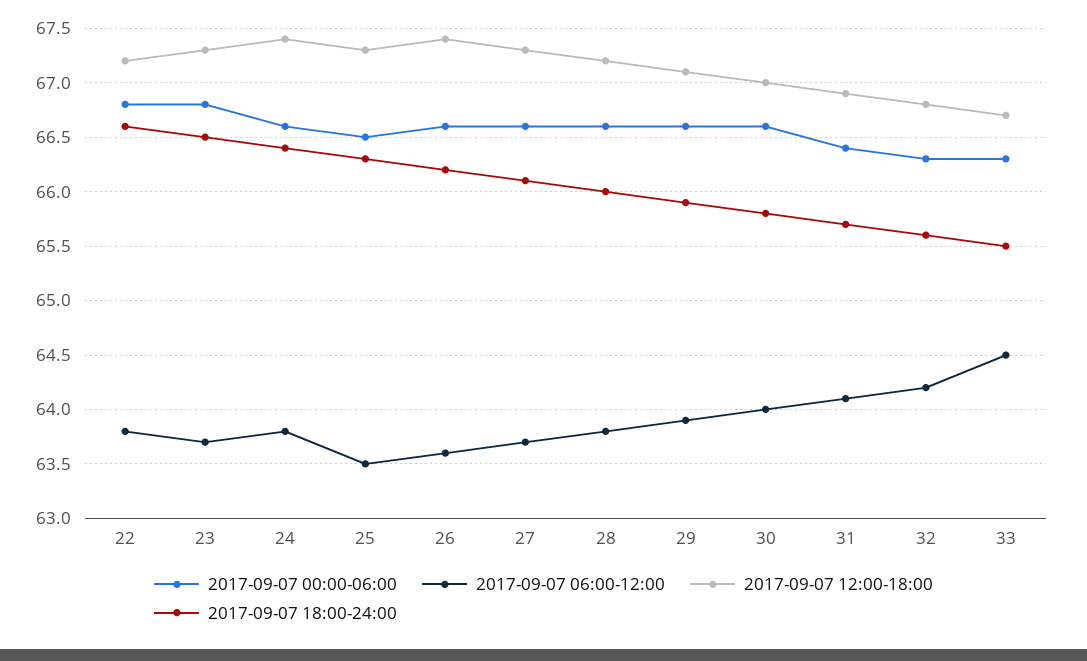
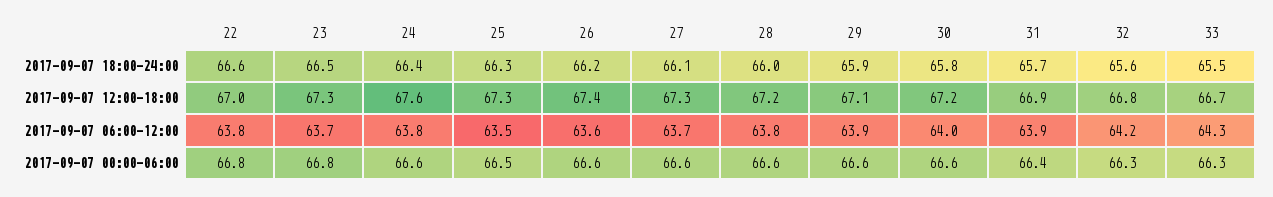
  {
    "2017-09-07 00:00-06:00": {
      "22": 66.8,
      "23": 66.8,
      "24": 66.6,
      "25": 66.5,
      "26": 66.6,
      "27": 66.6,
      "28": 66.6,
      "29": 66.6,
      "30": 66.6,
      "31": 66.4,
      "32": 66.3,
      "33": 66.3
    },
    "2017-09-07 06:00-12:00": {
      "22": 63.8,
      "23": 63.7,
      "24": 63.8,
      "25": 63.5,
      "26": 63.6,
      "27": 63.7,
      "28": 63.8,
      "29": 63.9,
      "30": 64,
-     "31": 64.1,
+     "31": 63.9,
      "32": 64.2,
-     "33": 64.5
+     "33": 64.3
    },
    "2017-09-07 12:00-18:00": {
-     "22": 67.2,
+     "22": 67,
      "23": 67.3,
-     "24": 67.4,
+     "24": 67.6,
      "25": 67.3,
      "26": 67.4,
      "27": 67.3,
      "28": 67.2,
      "29": 67.1,
-     "30": 67,
+     "30": 67.2,
      "31": 66.9,
      "32": 66.8,
      "33": 66.7
    },
    "2017-09-07 18:00-24:00": {
      "22": 66.6,
      "23": 66.5,
      "24": 66.4,
      "25": 66.3,
      "26": 66.2,
      "27": 66.1,
      "28": 66,
      "29": 65.9,
      "30": 65.8,
      "31": 65.7,
      "32": 65.6,
      "33": 65.5
    }
  }

